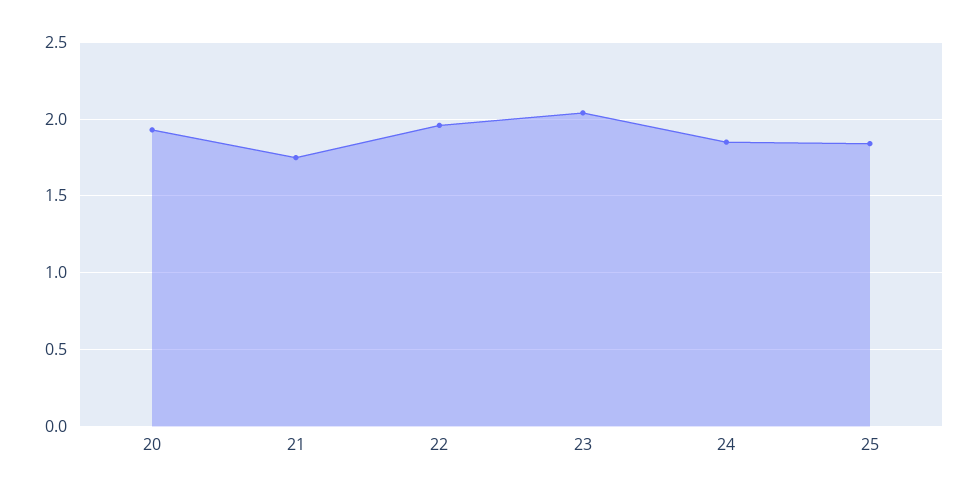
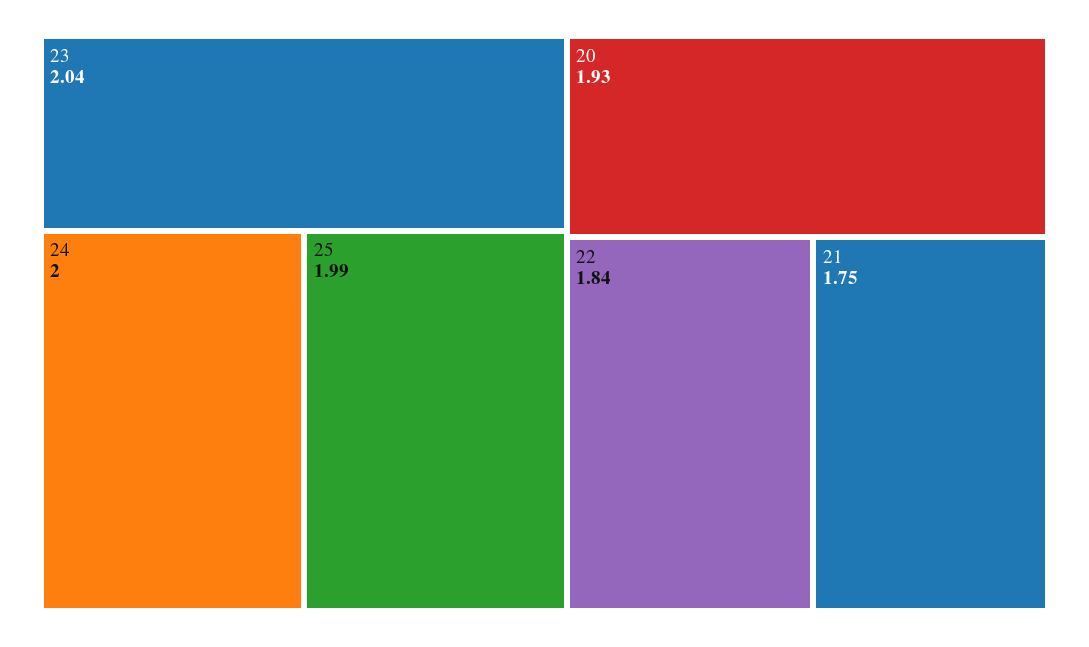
  {
    "20": 1.93,
    "21": 1.75,
-   "22": 1.95,
+   "22": 1.84,
    "23": 2.04,
-   "24": 1.85,
+   "24": 2,
-   "25": 1.85
+   "25": 1.99
  }

